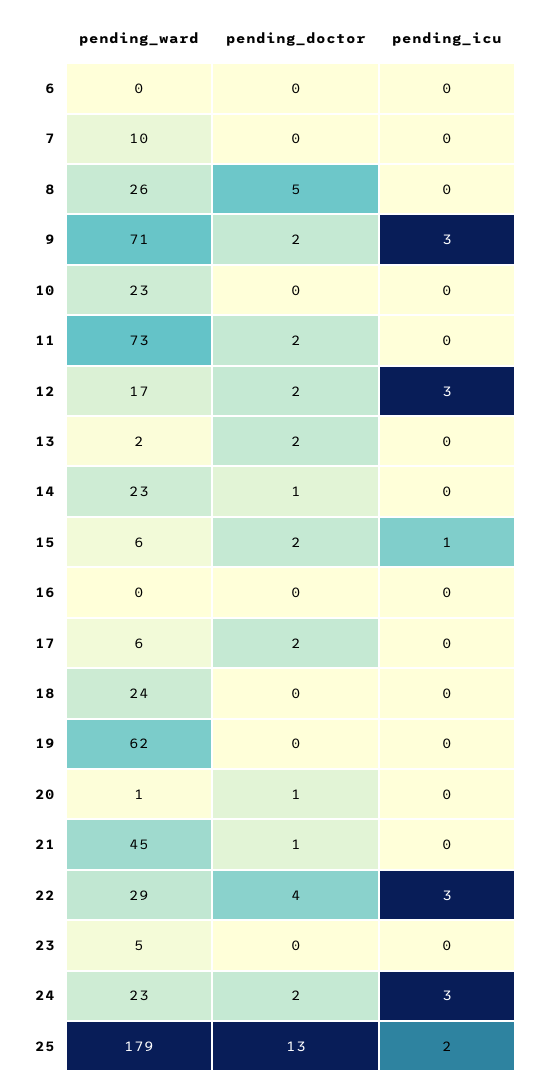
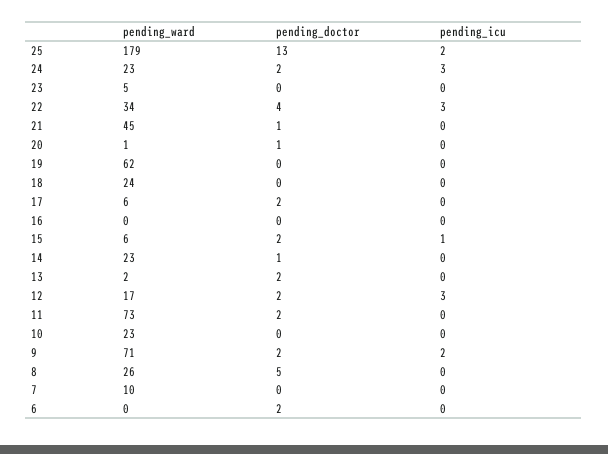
  {
    "pending_ward": {
      "6": 0,
      "7": 10,
      "8": 26,
      "9": 71,
      "10": 23,
      "11": 73,
      "12": 17,
      "13": 2,
      "14": 23,
      "15": 6,
      "16": 0,
      "17": 6,
      "18": 24,
      "19": 62,
      "20": 1,
      "21": 45,
-     "22": 29,
+     "22": 34,
      "23": 5,
      "24": 23,
      "25": 179
    },
    "pending_doctor": {
-     "6": 0,
+     "6": 2,
      "7": 0,
      "8": 5,
      "9": 2,
      "10": 0,
      "11": 2,
      "12": 2,
      "13": 2,
      "14": 1,
      "15": 2,
      "16": 0,
      "17": 2,
      "18": 0,
      "19": 0,
      "20": 1,
      "21": 1,
      "22": 4,
      "23": 0,
      "24": 2,
      "25": 13
    },
    "pending_icu": {
      "6": 0,
      "7": 0,
      "8": 0,
-     "9": 3,
+     "9": 2,
      "10": 0,
      "11": 0,
      "12": 3,
      "13": 0,
      "14": 0,
      "15": 1,
      "16": 0,
      "17": 0,
      "18": 0,
      "19": 0,
      "20": 0,
      "21": 0,
      "22": 3,
      "23": 0,
      "24": 3,
      "25": 2
    }
  }

